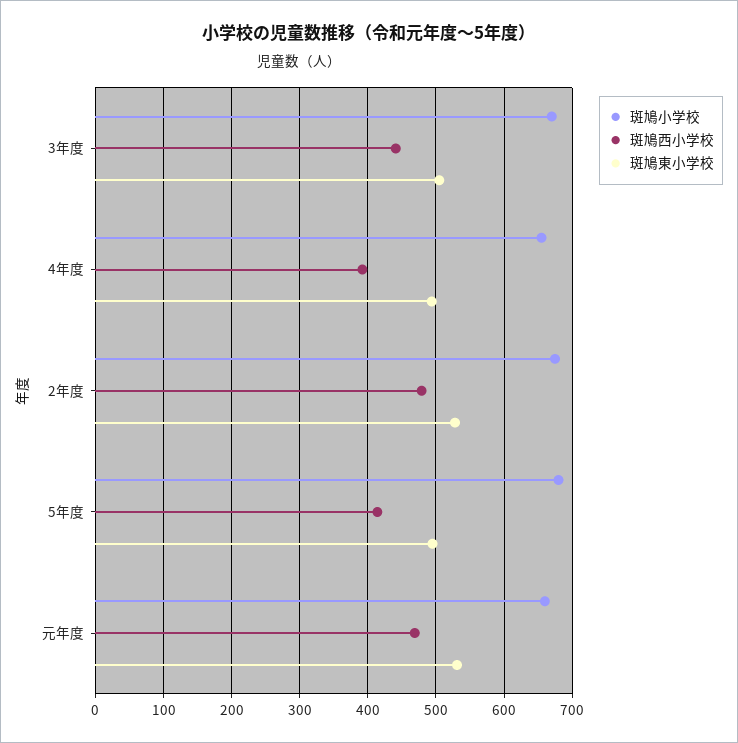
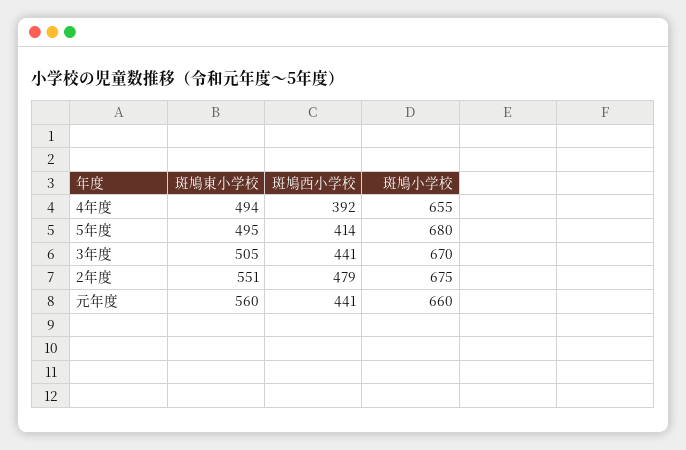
  {
    "斑鳩小学校": {
      "3年度": 670,
      "4年度": 655,
      "2年度": 675,
      "5年度": 680,
      "元年度": 660
    },
    "斑鳩西小学校": {
      "3年度": 441,
      "4年度": 392,
      "2年度": 479,
      "5年度": 414,
-     "元年度": 470
+     "元年度": 441
    },
    "斑鳩東小学校": {
      "3年度": 505,
      "4年度": 494,
-     "2年度": 530,
+     "2年度": 551,
      "5年度": 495,
-     "元年度": 530
+     "元年度": 560
    }
  }

